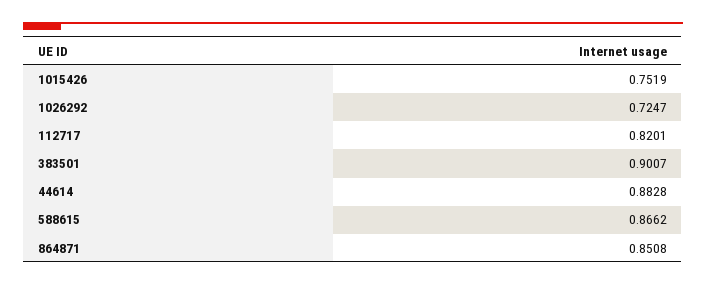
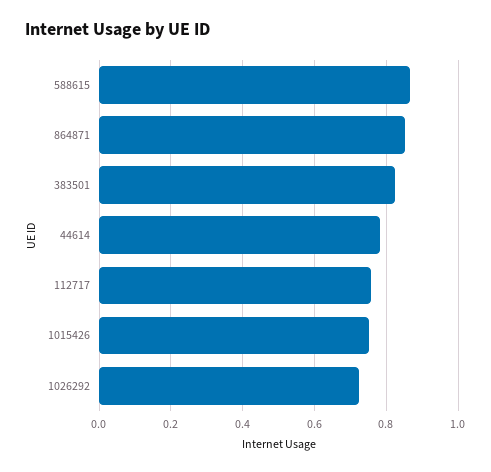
  {
    "1015426": 0.7519,
    "1026292": 0.7247,
-   "112717": 0.8201,
+   "112717": 0.76,
-   "383501": 0.9007,
+   "383501": 0.82,
-   "44614": 0.8828,
+   "44614": 0.78,
    "588615": 0.8662,
    "864871": 0.8508
  }

